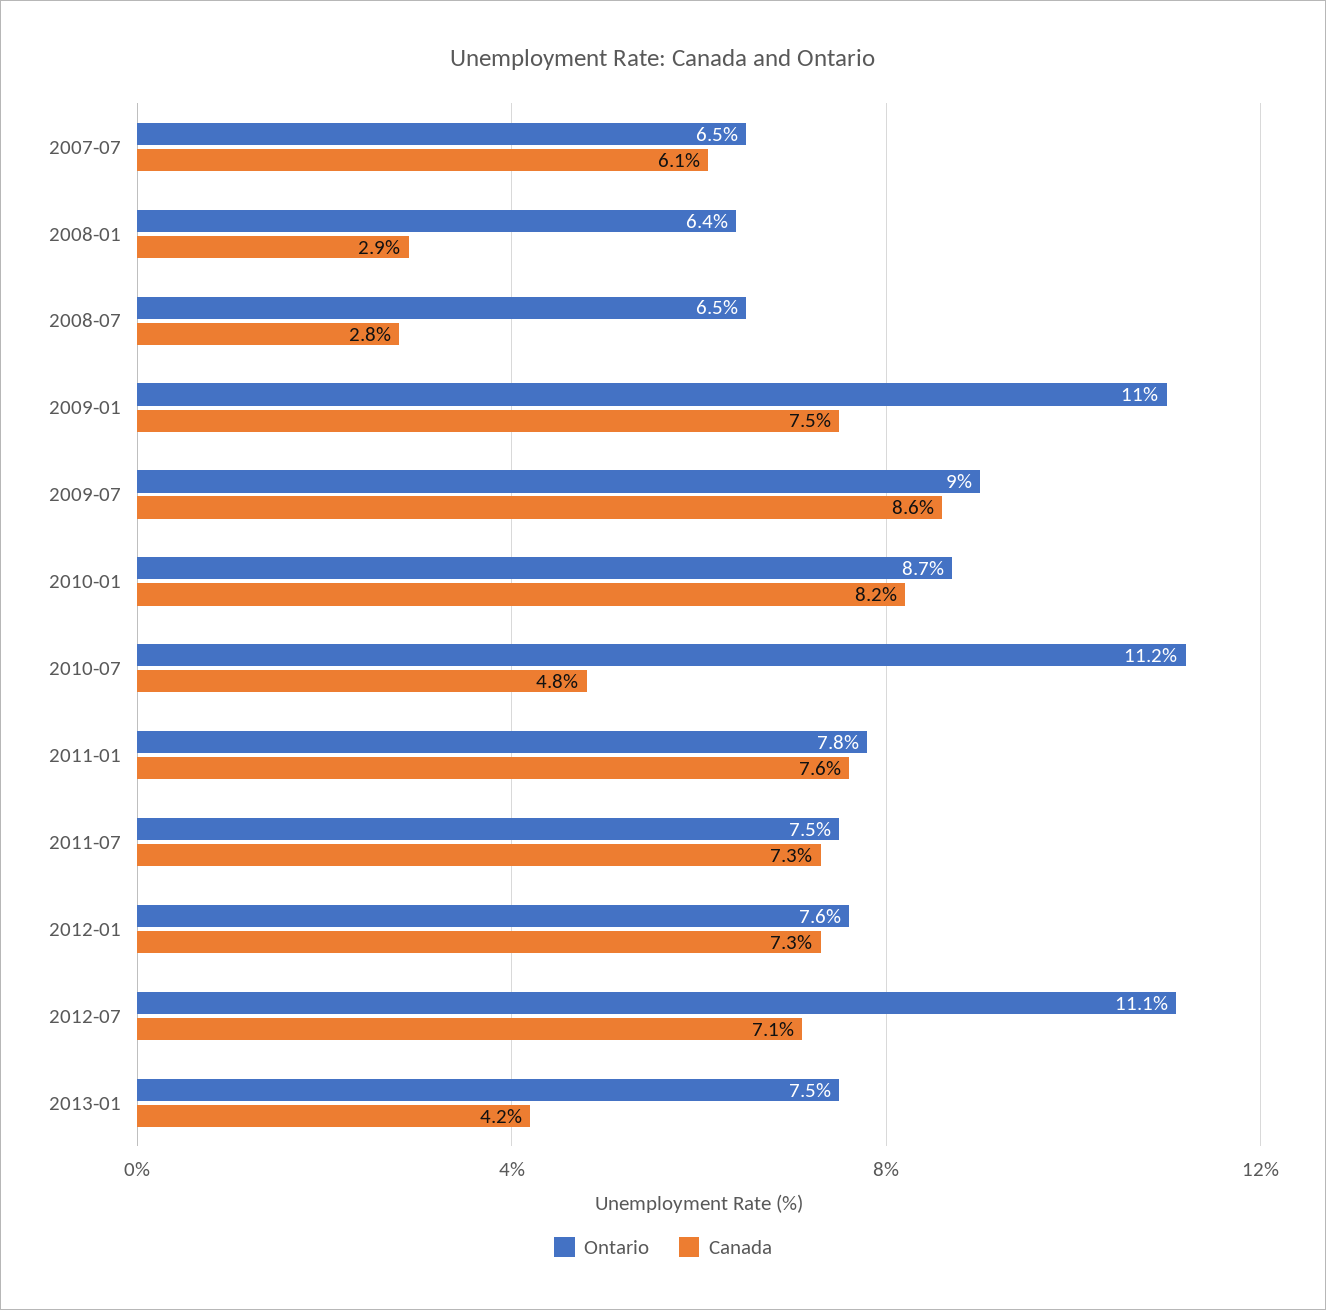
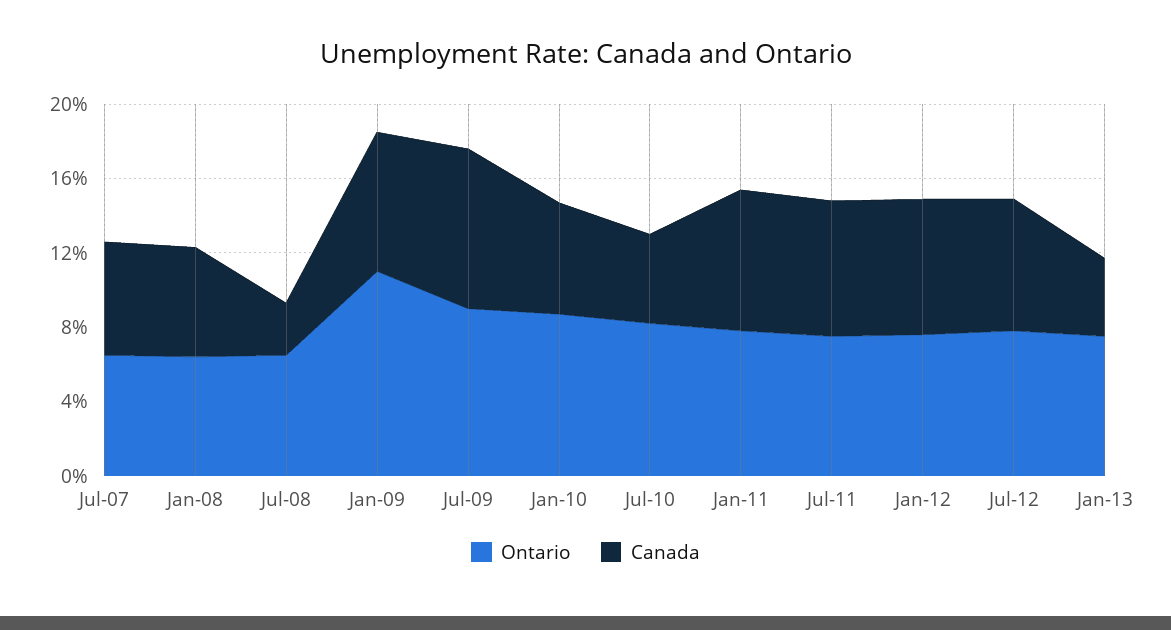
  {
    "Ontario": {
      "2007-07": 6.5,
      "2008-01": 6.4,
      "2008-07": 6.5,
      "2009-01": 11,
      "2009-07": 9,
      "2010-01": 8.7,
-     "2010-07": 11.2,
+     "2010-07": 8,
      "2011-01": 7.8,
      "2011-07": 7.5,
      "2012-01": 7.6,
-     "2012-07": 11.1,
+     "2012-07": 8,
      "2013-01": 7.5
    },
    "Canada": {
      "2007-07": 6.1,
-     "2008-01": 2.9,
+     "2008-01": 6,
      "2008-07": 2.8,
      "2009-01": 7.5,
      "2009-07": 8.6,
-     "2010-01": 8.2,
+     "2010-01": 6,
      "2010-07": 4.8,
      "2011-01": 7.6,
      "2011-07": 7.3,
      "2012-01": 7.3,
      "2012-07": 7.1,
      "2013-01": 4.2
    }
  }

